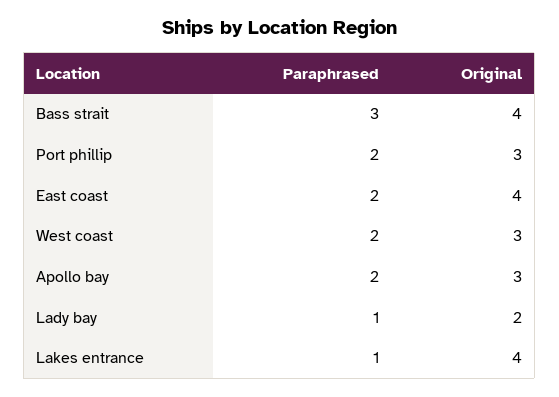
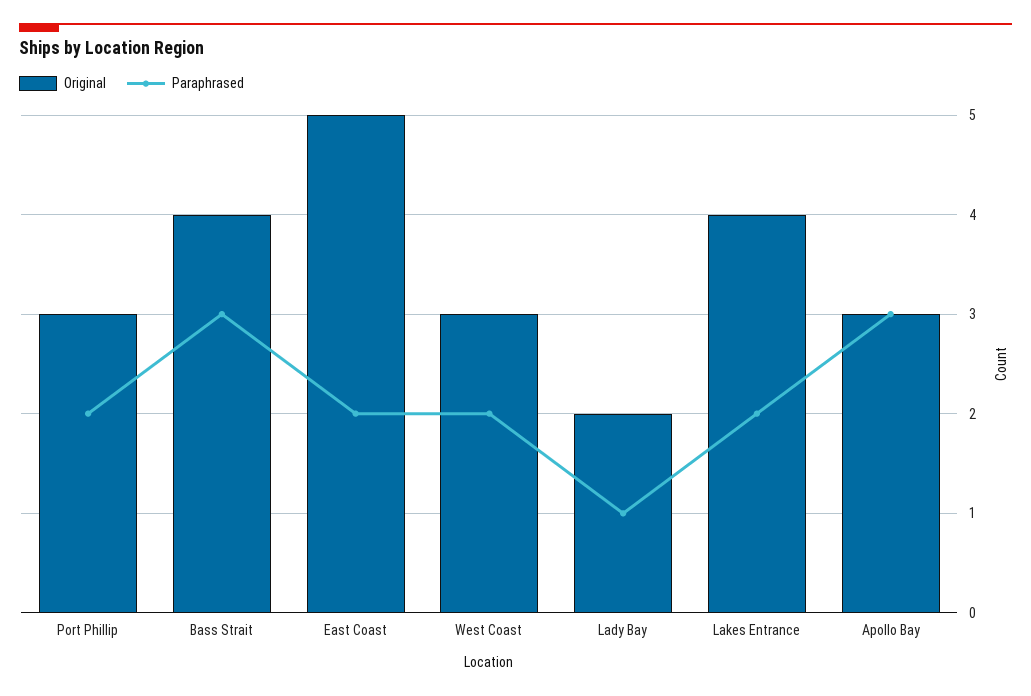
  {
    "Paraphrased": {
      "Bass strait": 3,
      "Port phillip": 2,
      "East coast": 2,
      "West coast": 2,
-     "Apollo bay": 2,
+     "Apollo bay": 3,
      "Lady bay": 1,
-     "Lakes entrance": 1
+     "Lakes entrance": 2
    },
    "Original": {
      "Bass strait": 4,
      "Port phillip": 3,
-     "East coast": 4,
+     "East coast": 5,
      "West coast": 3,
      "Apollo bay": 3,
      "Lady bay": 2,
      "Lakes entrance": 4
    }
  }

